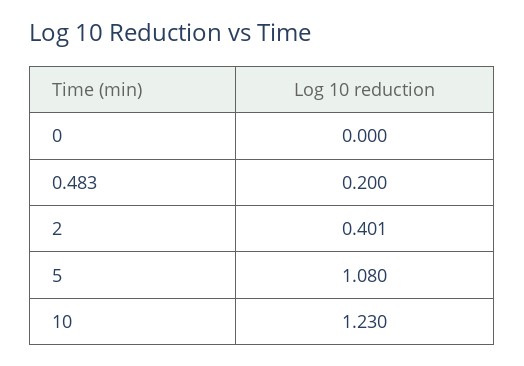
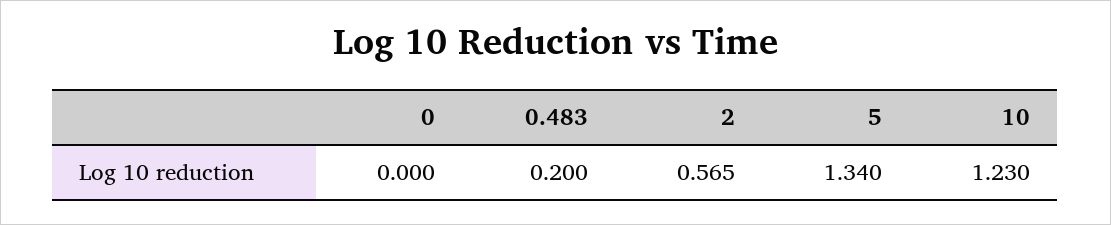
  {
    "0": 0,
    "0.483": 0.2,
-   "2": 0.401,
+   "2": 0.565,
-   "5": 1.08,
+   "5": 1.34,
    "10": 1.23
  }

